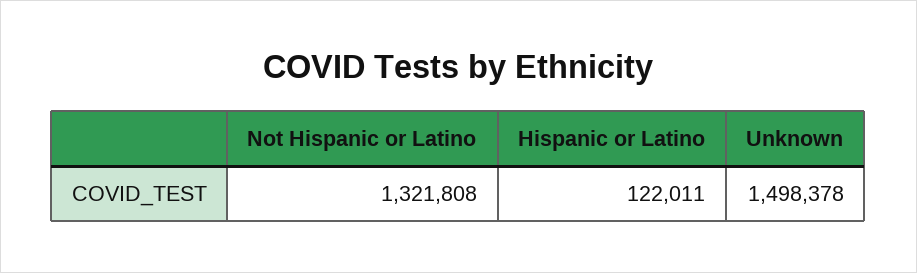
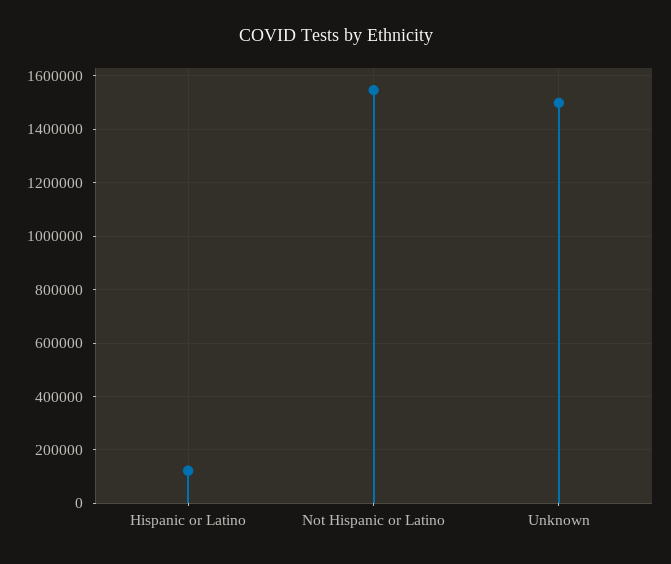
  {
-   "Not Hispanic or Latino": 1321808,
+   "Not Hispanic or Latino": 1550000,
    "Hispanic or Latino": 122011,
    "Unknown": 1498378
  }

